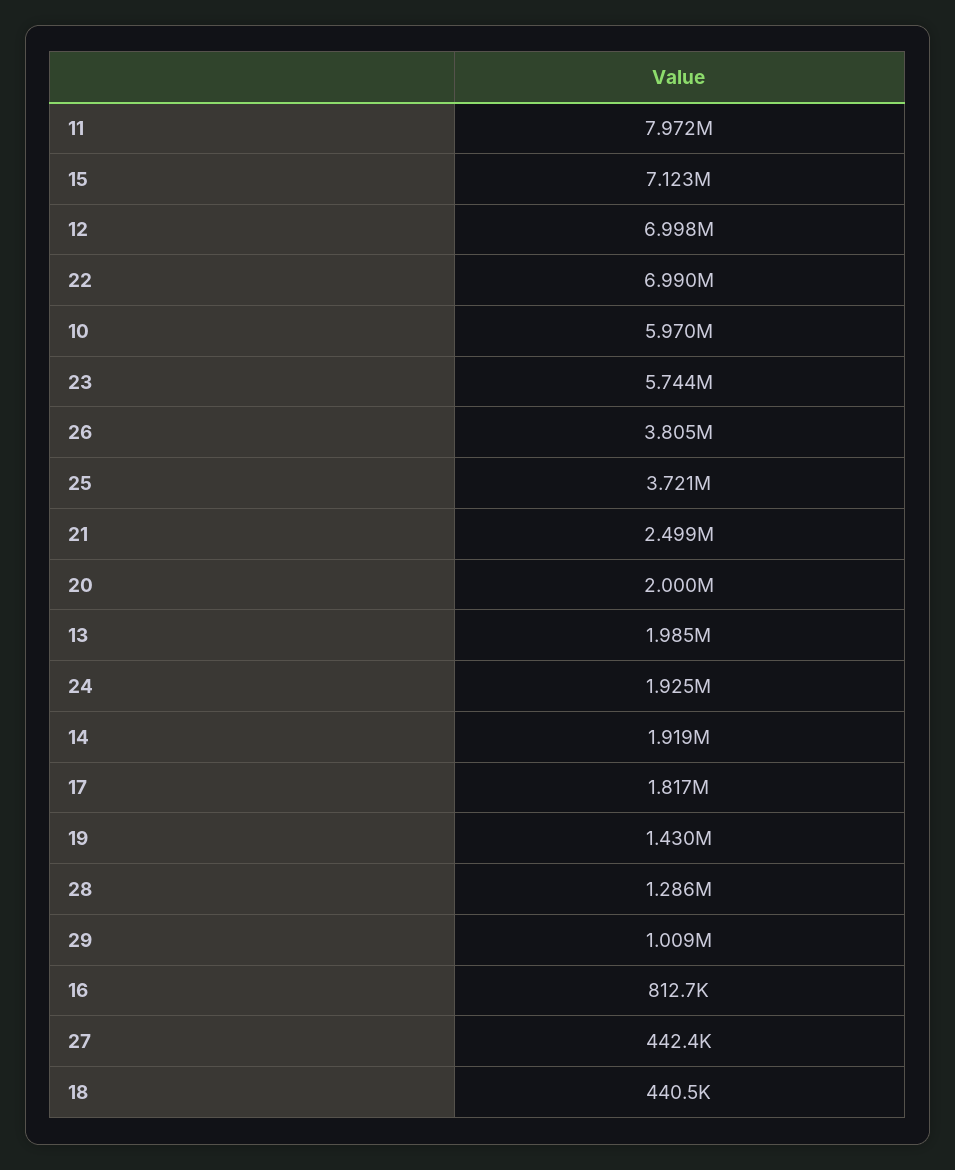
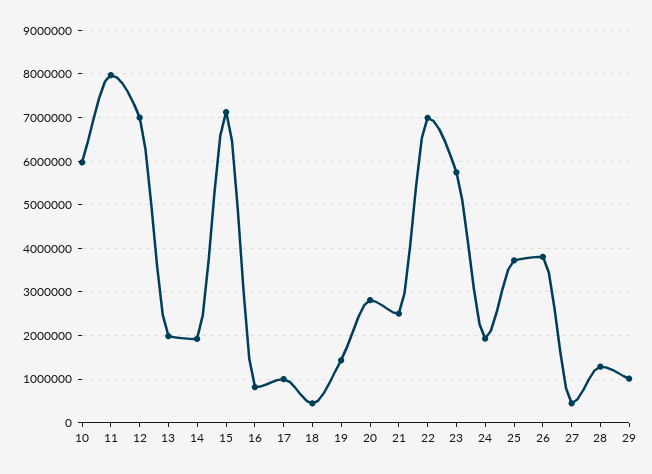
  {
    "11": 7972000,
    "15": 7123000,
    "12": 6998000,
    "22": 6990000,
    "10": 5970000,
    "23": 5744000,
    "26": 3805000,
    "25": 3721000,
    "21": 2499000,
-   "20": 2000000,
+   "20": 2800000,
    "13": 1985000,
    "24": 1925000,
    "14": 1919000,
-   "17": 1817000,
+   "17": 1000000,
    "19": 1430000,
    "28": 1286000,
    "29": 1009000,
    "16": 812700,
    "27": 442400,
    "18": 440500
  }

